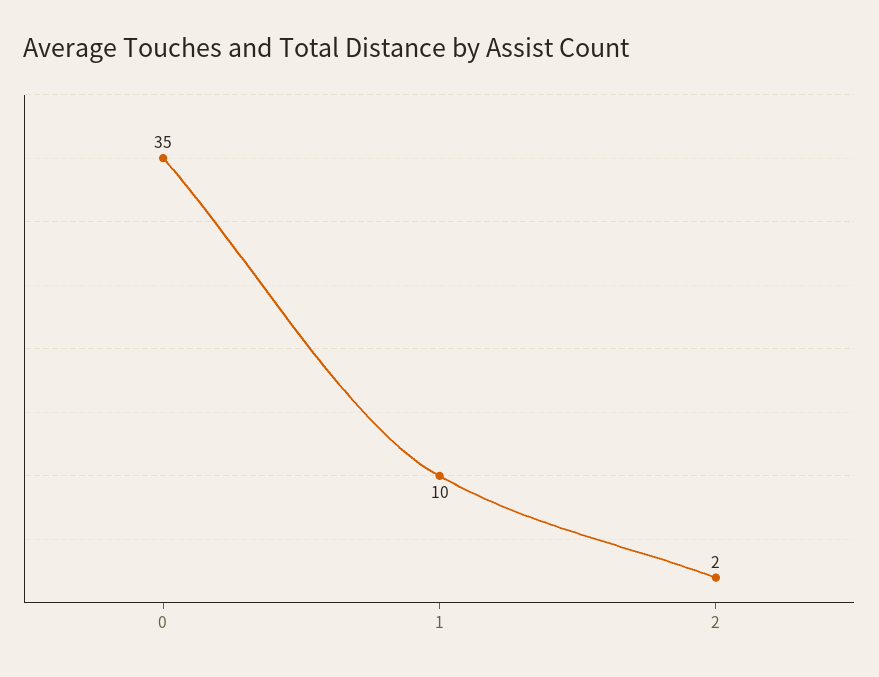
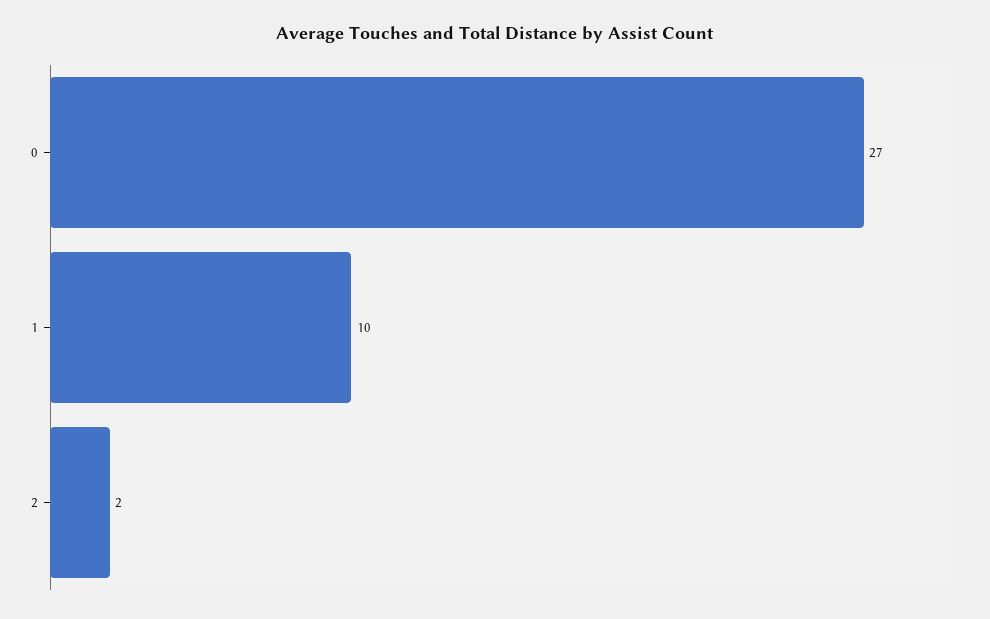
  {
-   "0": 35,
+   "0": 27,
    "1": 10,
    "2": 2
  }

